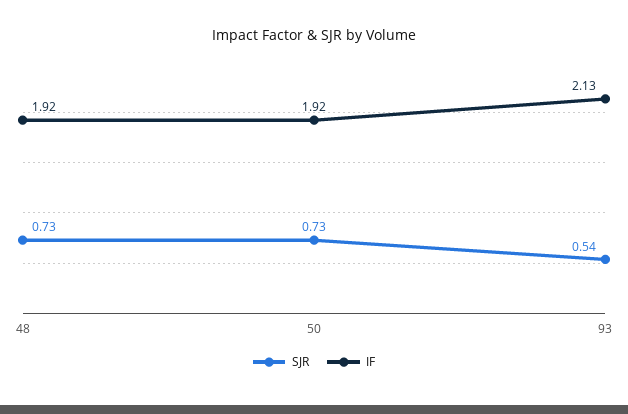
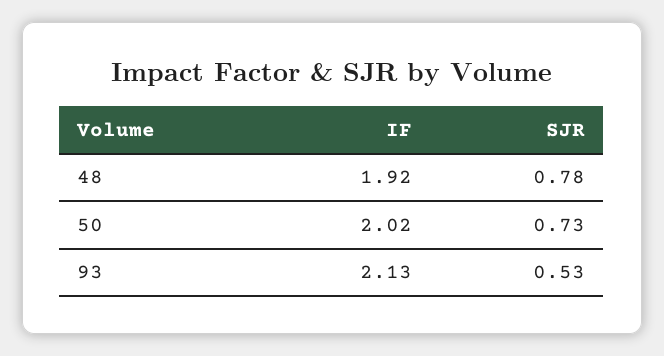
  {
    "SJR": {
-     "48": 0.73,
+     "48": 0.78,
      "50": 0.73,
-     "93": 0.54
+     "93": 0.53
    },
    "IF": {
      "48": 1.92,
-     "50": 1.92,
+     "50": 2.02,
      "93": 2.13
    }
  }

